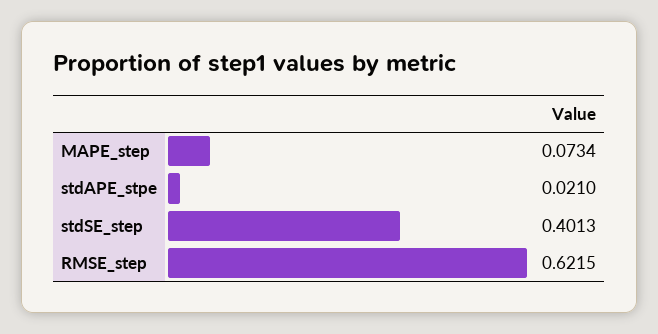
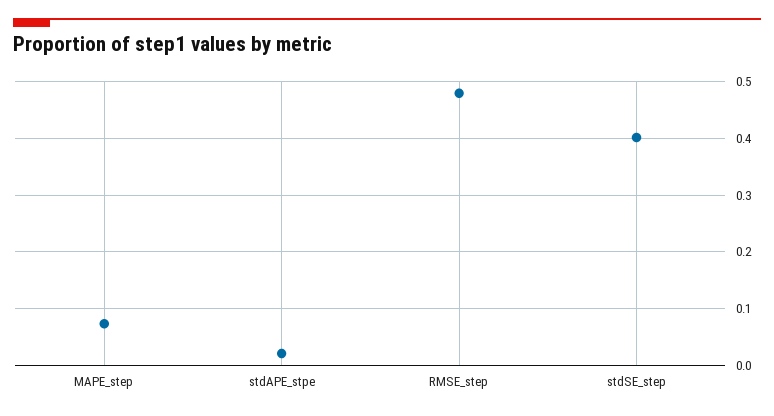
  {
    "MAPE_step": 0.0734,
    "stdAPE_stpe": 0.021,
    "stdSE_step": 0.4013,
-   "RMSE_step": 0.6215
+   "RMSE_step": 0.48
  }

